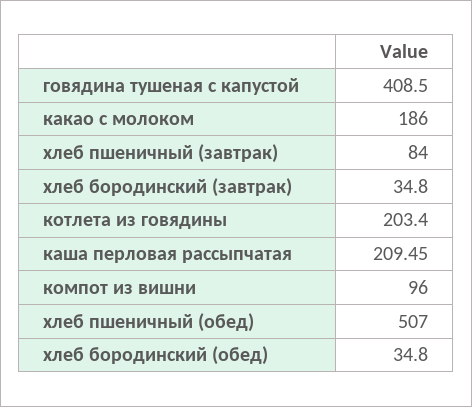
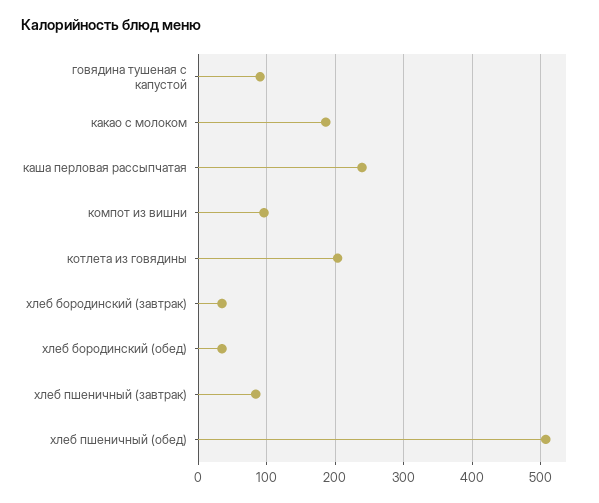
  {
-   "говядина тушеная с капустой": 408.5,
+   "говядина тушеная с капустой": 90,
    "какао с молоком": 186,
    "хлеб пшеничный (завтрак)": 84,
    "хлеб бородинский (завтрак)": 34.8,
    "котлета из говядины": 203.4,
-   "каша перловая рассыпчатая": 209.45,
+   "каша перловая рассыпчатая": 240,
    "компот из вишни": 96,
    "хлеб пшеничный (обед)": 507,
    "хлеб бородинский (обед)": 34.8
  }

